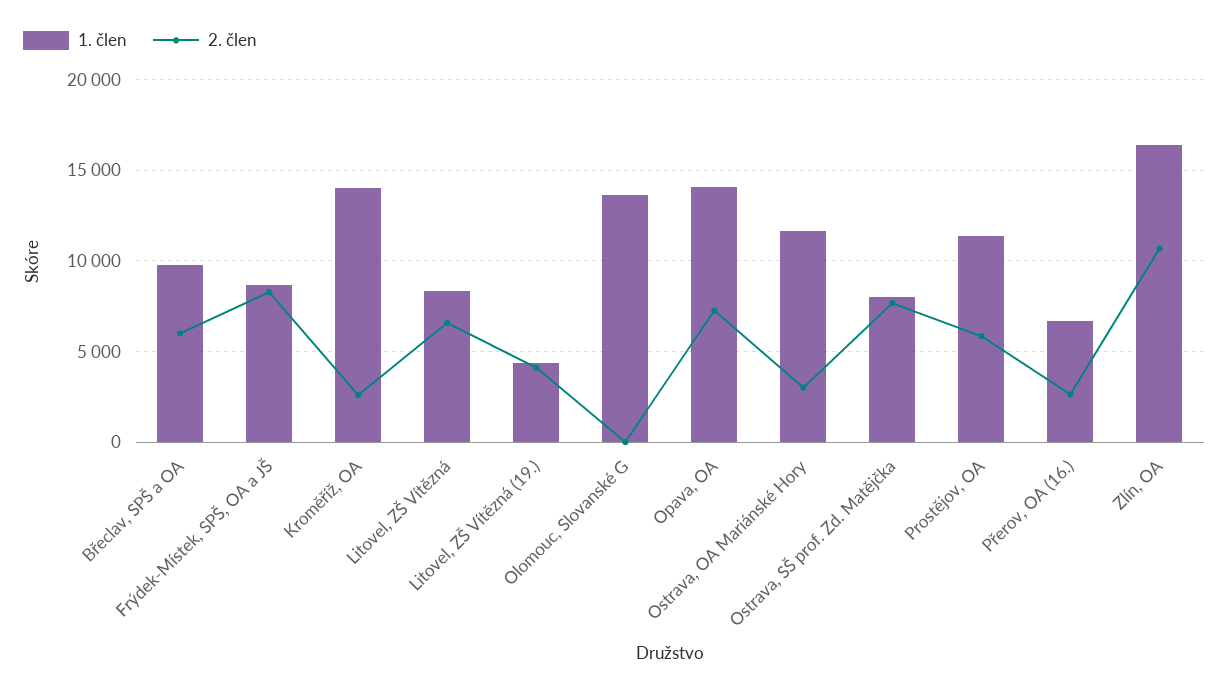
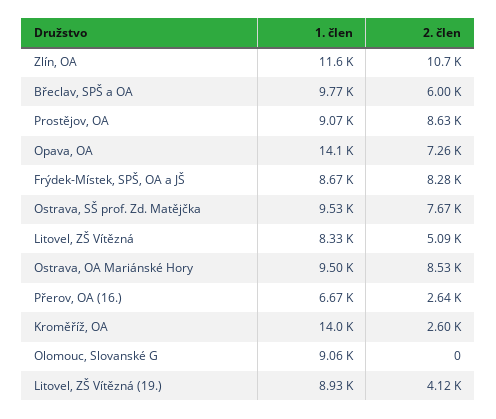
  {
    "1. člen": {
      "Břeclav, SPŠ a OA": 9770,
      "Frýdek-Místek, SPŠ, OA a JŠ": 8670,
      "Kroměříž, OA": 14000,
      "Litovel, ZŠ Vítězná": 8330,
-     "Litovel, ZŠ Vítězná (19.)": 4500,
+     "Litovel, ZŠ Vítězná (19.)": 8930,
-     "Olomouc, Slovanské G": 13500,
+     "Olomouc, Slovanské G": 9060,
      "Opava, OA": 14100,
-     "Ostrava, OA Mariánské Hory": 11500,
+     "Ostrava, OA Mariánské Hory": 9500,
-     "Ostrava, SŠ prof. Zd. Matějčka": 8000,
+     "Ostrava, SŠ prof. Zd. Matějčka": 9530,
-     "Prostějov, OA": 11500,
+     "Prostějov, OA": 9070,
      "Přerov, OA (16.)": 6670,
-     "Zlín, OA": 16500
+     "Zlín, OA": 11600
    },
    "2. člen": {
      "Břeclav, SPŠ a OA": 6000,
      "Frýdek-Místek, SPŠ, OA a JŠ": 8280,
      "Kroměříž, OA": 2600,
-     "Litovel, ZŠ Vítězná": 6500,
+     "Litovel, ZŠ Vítězná": 5090,
      "Litovel, ZŠ Vítězná (19.)": 4120,
      "Olomouc, Slovanské G": 0,
      "Opava, OA": 7260,
-     "Ostrava, OA Mariánské Hory": 3000,
+     "Ostrava, OA Mariánské Hory": 8530,
      "Ostrava, SŠ prof. Zd. Matějčka": 7670,
-     "Prostějov, OA": 6000,
+     "Prostějov, OA": 8630,
      "Přerov, OA (16.)": 2640,
      "Zlín, OA": 10700
    }
  }

